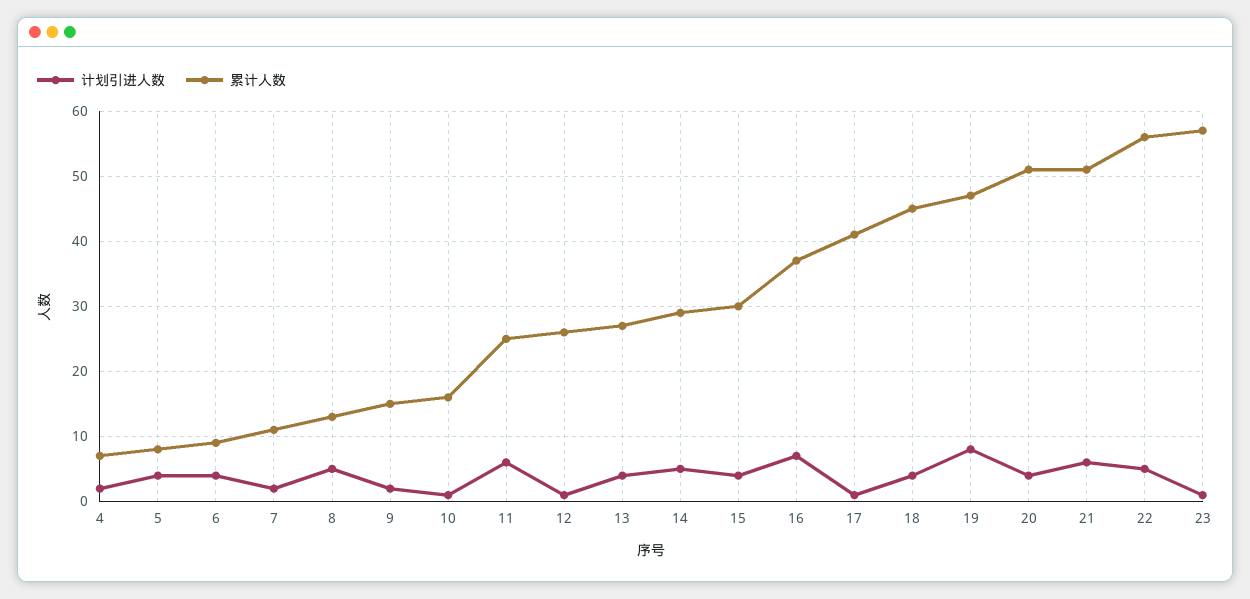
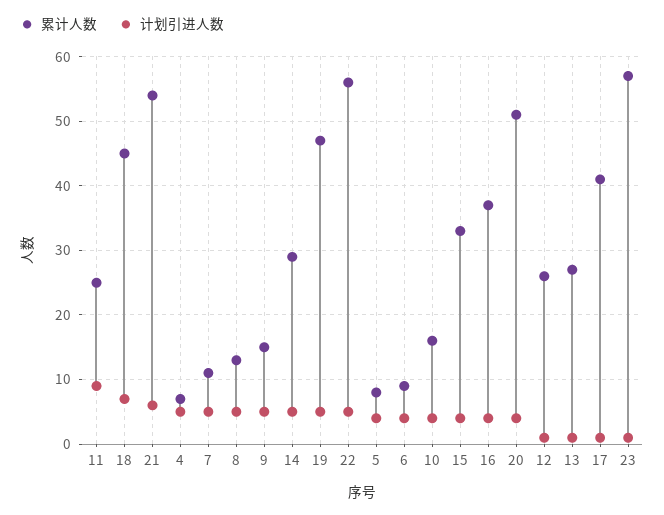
  {
    "计划引进人数": {
-     "4": 2,
+     "4": 5,
      "5": 4,
      "6": 4,
-     "7": 2,
+     "7": 5,
      "8": 5,
-     "9": 2,
+     "9": 5,
-     "10": 1,
+     "10": 4,
-     "11": 6,
+     "11": 9,
      "12": 1,
-     "13": 4,
+     "13": 1,
      "14": 5,
      "15": 4,
-     "16": 7,
+     "16": 4,
      "17": 1,
-     "18": 4,
+     "18": 7,
-     "19": 8,
+     "19": 5,
      "20": 4,
      "21": 6,
      "22": 5,
      "23": 1
    },
    "累计人数": {
      "4": 7,
      "5": 8,
      "6": 9,
      "7": 11,
      "8": 13,
      "9": 15,
      "10": 16,
      "11": 25,
      "12": 26,
      "13": 27,
      "14": 29,
-     "15": 30,
+     "15": 33,
      "16": 37,
      "17": 41,
      "18": 45,
      "19": 47,
      "20": 51,
-     "21": 51,
+     "21": 54,
      "22": 56,
      "23": 57
    }
  }

